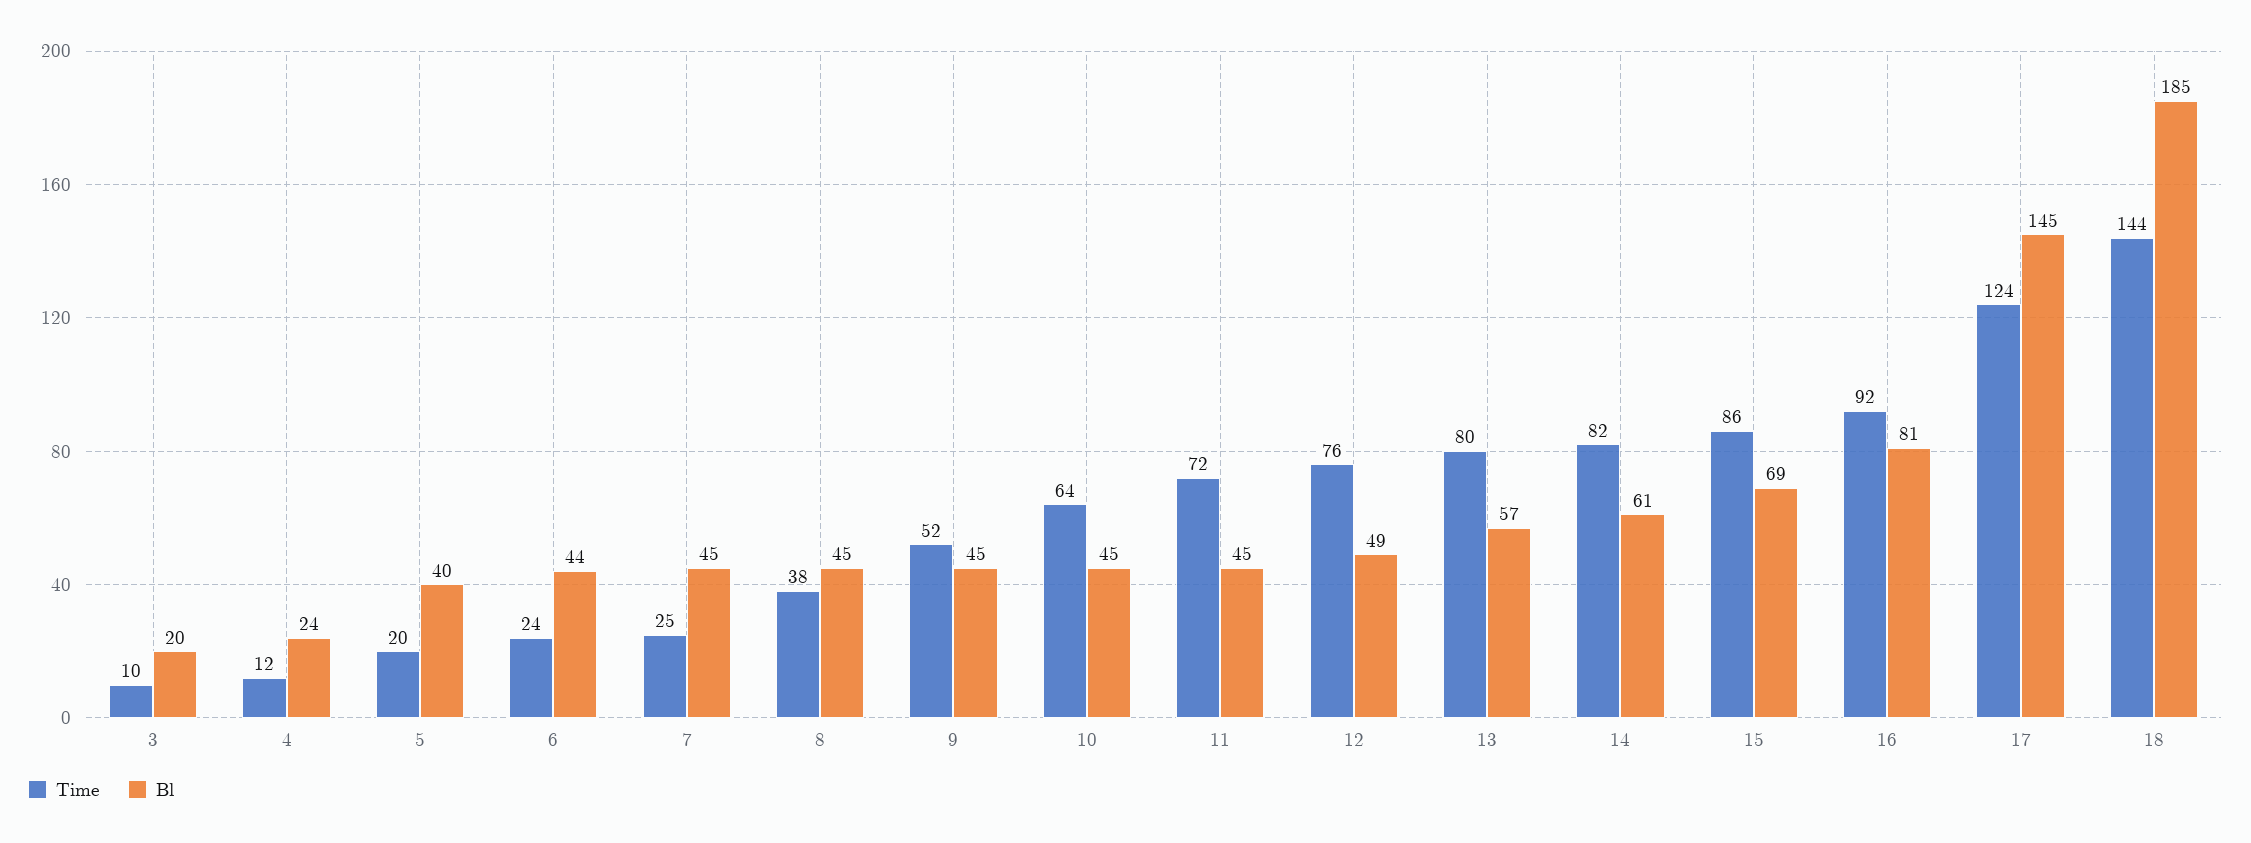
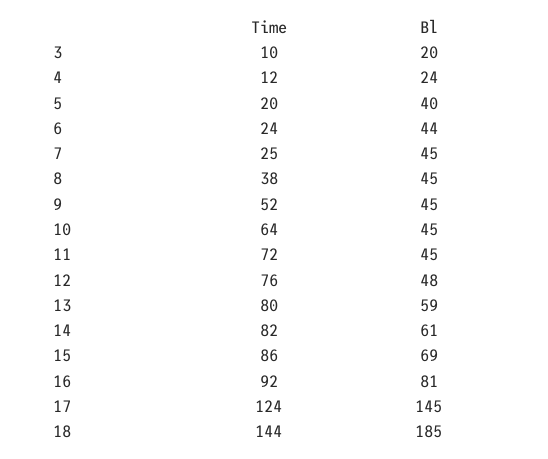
  {
    "Time": {
      "3": 10,
      "4": 12,
      "5": 20,
      "6": 24,
      "7": 25,
      "8": 38,
      "9": 52,
      "10": 64,
      "11": 72,
      "12": 76,
      "13": 80,
      "14": 82,
      "15": 86,
      "16": 92,
      "17": 124,
      "18": 144
    },
    "Bl": {
      "3": 20,
      "4": 24,
      "5": 40,
      "6": 44,
      "7": 45,
      "8": 45,
      "9": 45,
      "10": 45,
      "11": 45,
-     "12": 49,
+     "12": 48,
-     "13": 57,
+     "13": 59,
      "14": 61,
      "15": 69,
      "16": 81,
      "17": 145,
      "18": 185
    }
  }

